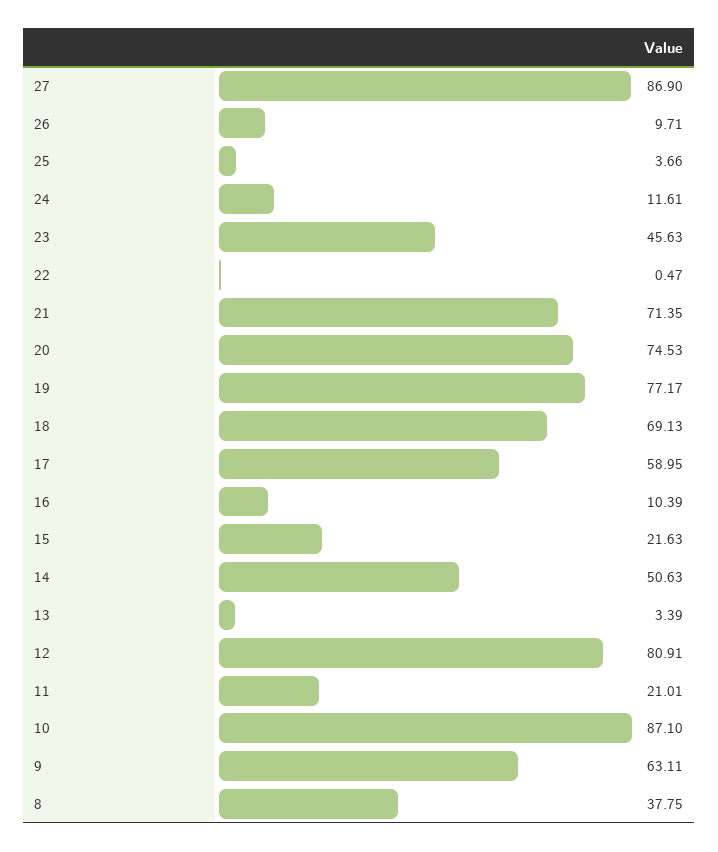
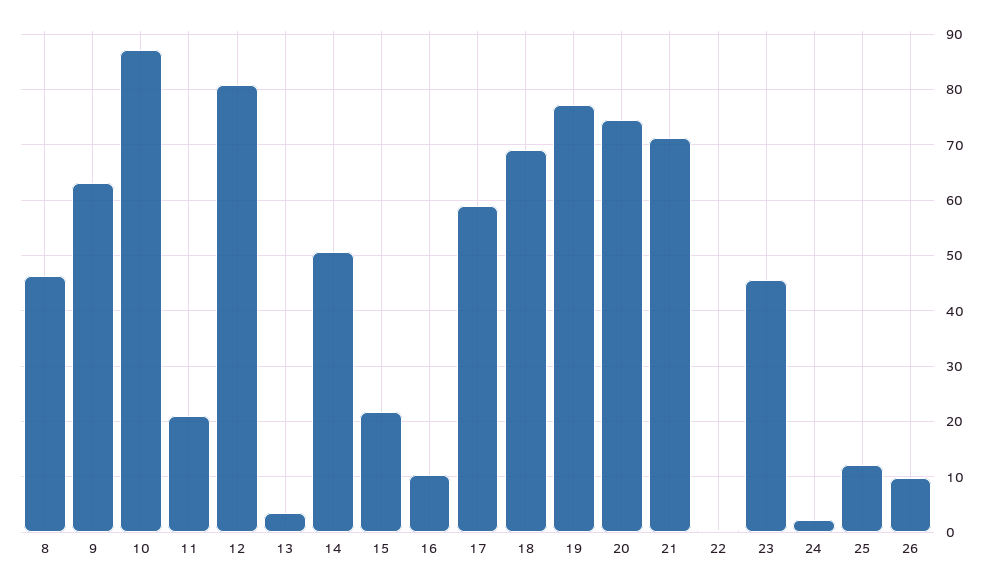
  {
-   "27": 86.9,
    "26": 9.71,
-   "25": 3.66,
+   "25": 12,
-   "24": 11.61,
+   "24": 2,
    "23": 45.63,
    "22": 0.47,
    "21": 71.35,
    "20": 74.53,
    "19": 77.17,
    "18": 69.13,
    "17": 58.95,
    "16": 10.39,
    "15": 21.63,
    "14": 50.63,
    "13": 3.39,
    "12": 80.91,
    "11": 21.01,
    "10": 87.1,
    "9": 63.11,
-   "8": 37.75
+   "8": 46
  }

